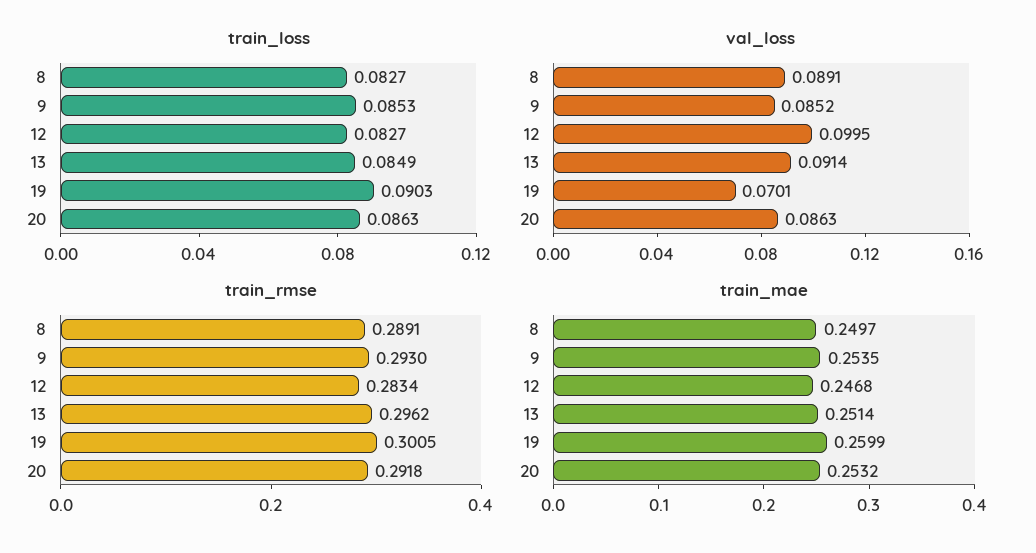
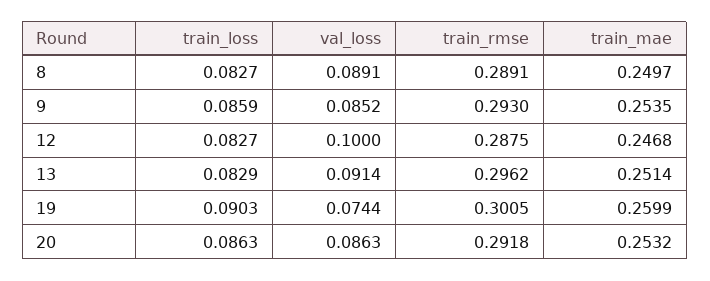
  {
    "train_loss": {
      "8": 0.0827,
-     "9": 0.0853,
+     "9": 0.0859,
      "12": 0.0827,
-     "13": 0.0849,
+     "13": 0.0829,
      "19": 0.0903,
      "20": 0.0863
    },
    "val_loss": {
      "8": 0.0891,
      "9": 0.0852,
-     "12": 0.0995,
+     "12": 0.1,
      "13": 0.0914,
-     "19": 0.0701,
+     "19": 0.0744,
      "20": 0.0863
    },
    "train_rmse": {
      "8": 0.2891,
      "9": 0.293,
-     "12": 0.2834,
+     "12": 0.2875,
      "13": 0.2962,
      "19": 0.3005,
      "20": 0.2918
    },
    "train_mae": {
      "8": 0.2497,
      "9": 0.2535,
      "12": 0.2468,
      "13": 0.2514,
      "19": 0.2599,
      "20": 0.2532
    }
  }

